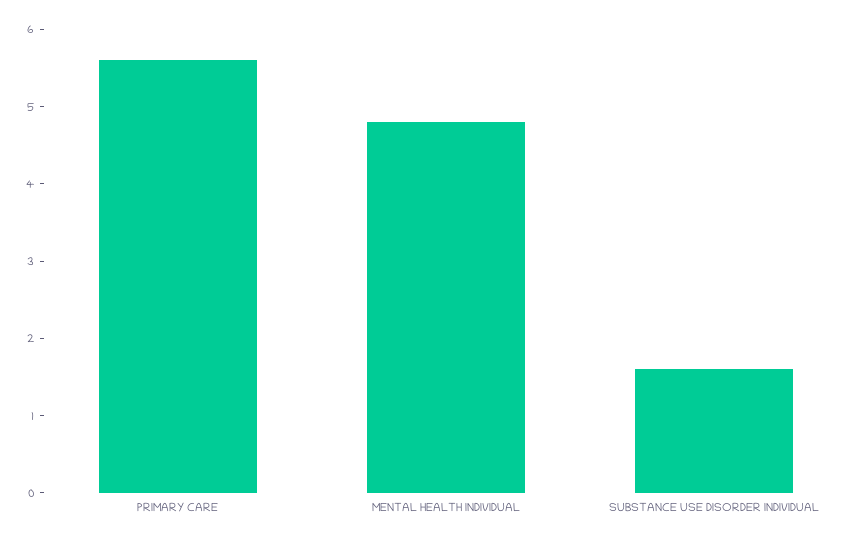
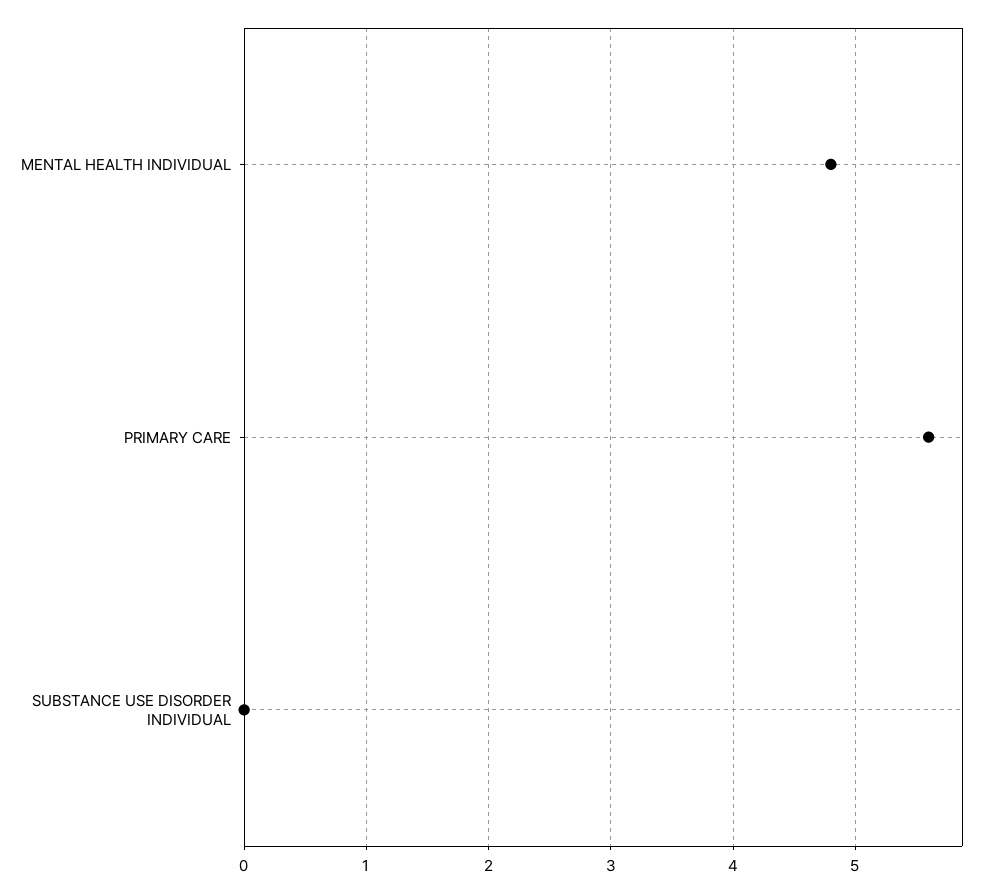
  {
    "PRIMARY CARE": 5.6,
    "MENTAL HEALTH INDIVIDUAL": 4.8,
-   "SUBSTANCE USE DISORDER INDIVIDUAL": 1.5
+   "SUBSTANCE USE DISORDER INDIVIDUAL": 0
  }

